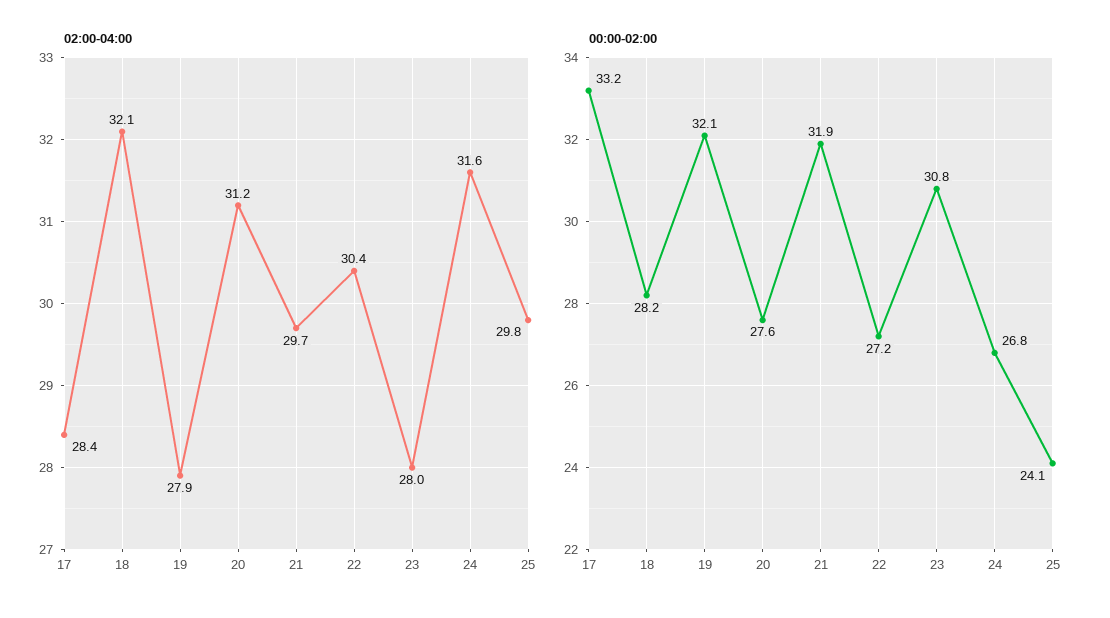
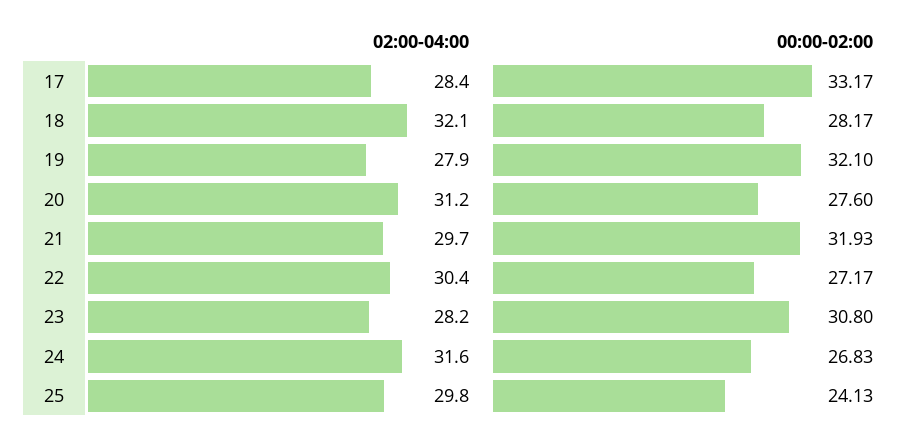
  {
    "02:00-04:00": {
      "17": 28.4,
      "18": 32.1,
      "19": 27.9,
      "20": 31.2,
      "21": 29.7,
      "22": 30.4,
-     "23": 28,
+     "23": 28.2,
      "24": 31.6,
      "25": 29.8
    },
    "00:00-02:00": {
      "17": 33.17,
      "18": 28.17,
      "19": 32.1,
      "20": 27.6,
      "21": 31.93,
      "22": 27.17,
      "23": 30.8,
      "24": 26.83,
      "25": 24.13
    }
  }

